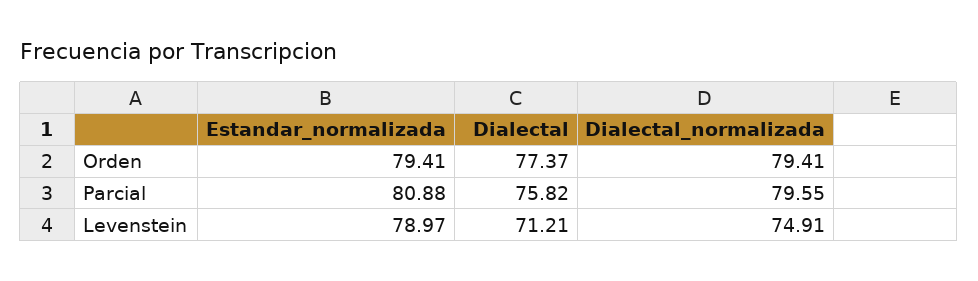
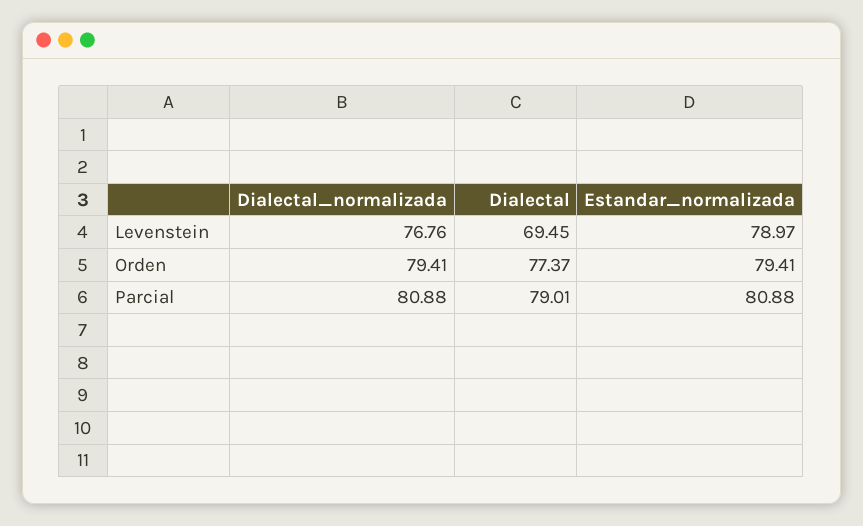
  {
    "Estandar_normalizada": {
      "Orden": 79.41,
      "Parcial": 80.88,
      "Levenstein": 78.97
    },
    "Dialectal": {
      "Orden": 77.37,
-     "Parcial": 75.82,
+     "Parcial": 79.01,
-     "Levenstein": 71.21
+     "Levenstein": 69.45
    },
    "Dialectal_normalizada": {
      "Orden": 79.41,
-     "Parcial": 79.55,
+     "Parcial": 80.88,
-     "Levenstein": 74.91
+     "Levenstein": 76.76
    }
  }

